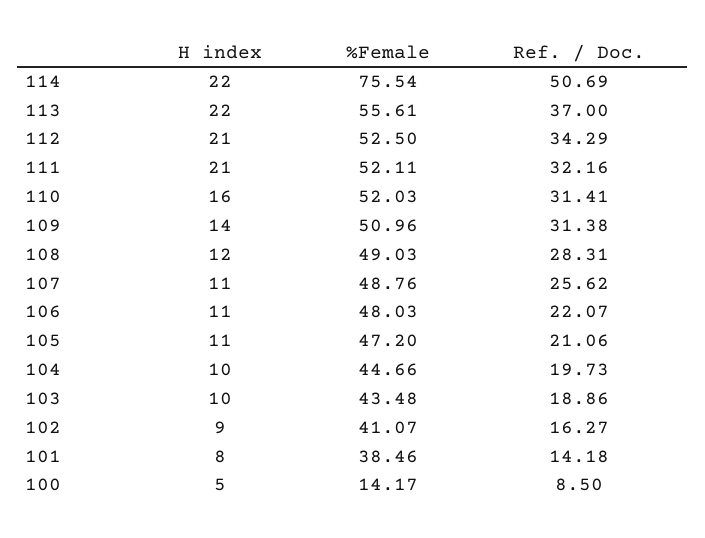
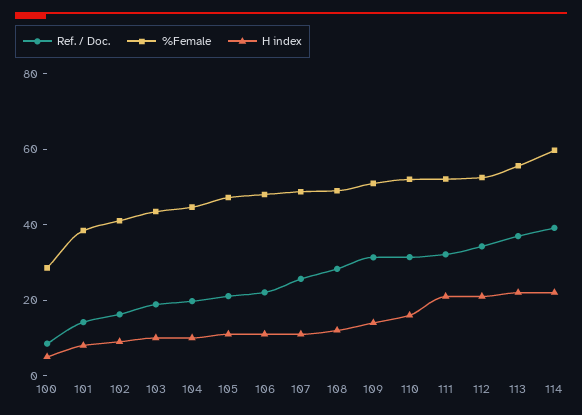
  {
    "H index": {
      "114": 22,
      "113": 22,
      "112": 21,
      "111": 21,
      "110": 16,
      "109": 14,
      "108": 12,
      "107": 11,
      "106": 11,
      "105": 11,
      "104": 10,
      "103": 10,
      "102": 9,
      "101": 8,
      "100": 5
    },
    "%Female": {
-     "114": 75.54,
+     "114": 60,
      "113": 55.61,
      "112": 52.5,
      "111": 52.11,
      "110": 52.03,
      "109": 50.96,
      "108": 49.03,
      "107": 48.76,
      "106": 48.03,
      "105": 47.2,
      "104": 44.66,
      "103": 43.48,
      "102": 41.07,
      "101": 38.46,
-     "100": 14.17
+     "100": 30
    },
    "Ref. / Doc.": {
-     "114": 50.69,
+     "114": 40,
      "113": 37,
      "112": 34.29,
      "111": 32.16,
      "110": 31.41,
      "109": 31.38,
      "108": 28.31,
      "107": 25.62,
      "106": 22.07,
      "105": 21.06,
      "104": 19.73,
      "103": 18.86,
      "102": 16.27,
      "101": 14.18,
      "100": 8.5
    }
  }

